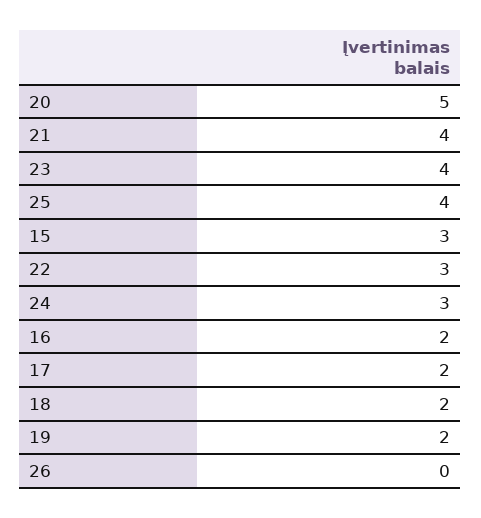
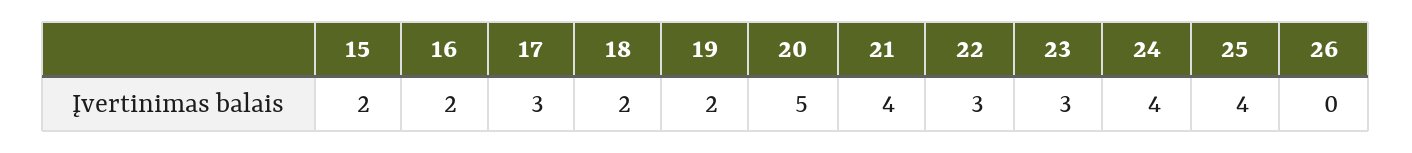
  {
    "20": 5,
    "21": 4,
-   "23": 4,
+   "23": 3,
    "25": 4,
-   "15": 3,
+   "15": 2,
    "22": 3,
-   "24": 3,
+   "24": 4,
    "16": 2,
-   "17": 2,
+   "17": 3,
    "18": 2,
    "19": 2,
    "26": 0
  }

